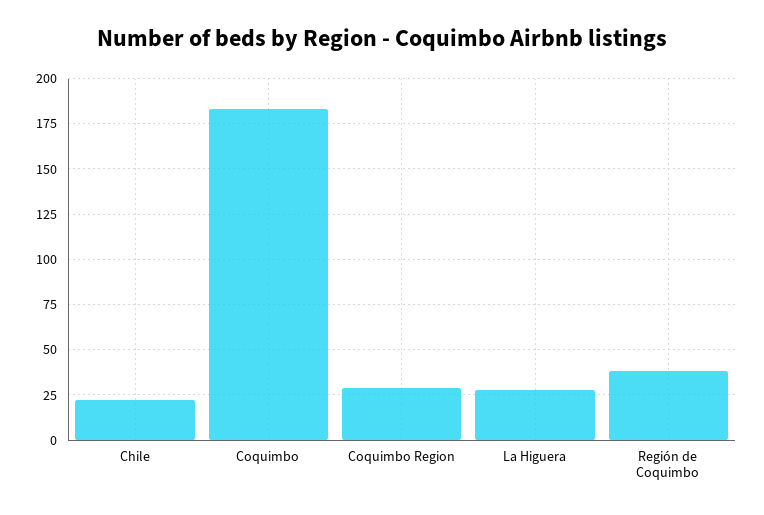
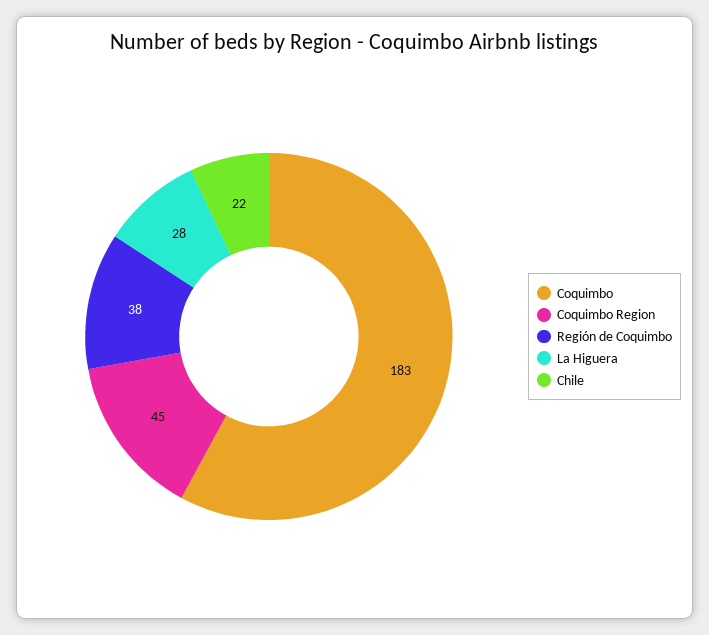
  {
    "Chile": 22,
    "Coquimbo": 183,
-   "Coquimbo Region": 30,
+   "Coquimbo Region": 45,
    "La Higuera": 28,
    "Región de Coquimbo": 38
  }

